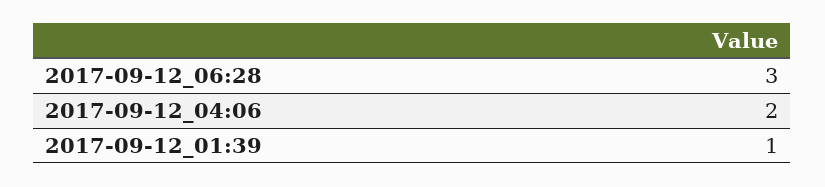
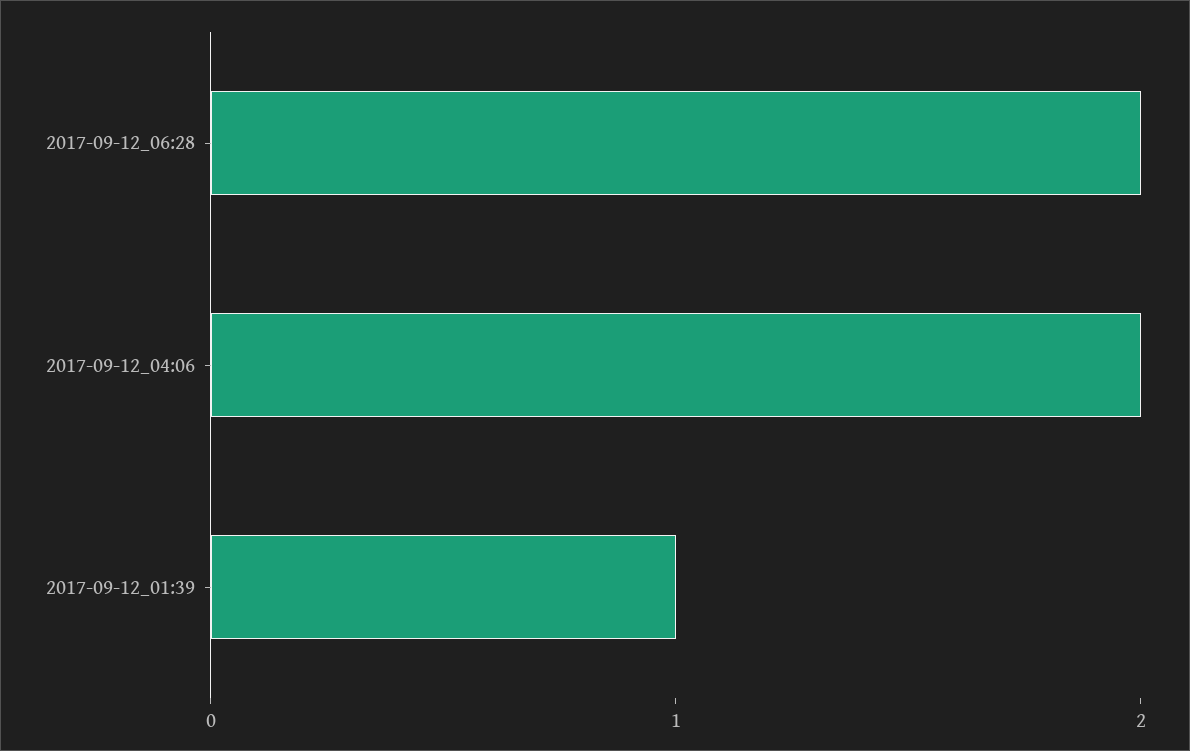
  {
-   "2017-09-12_06:28": 3,
+   "2017-09-12_06:28": 2,
    "2017-09-12_04:06": 2,
    "2017-09-12_01:39": 1
  }

